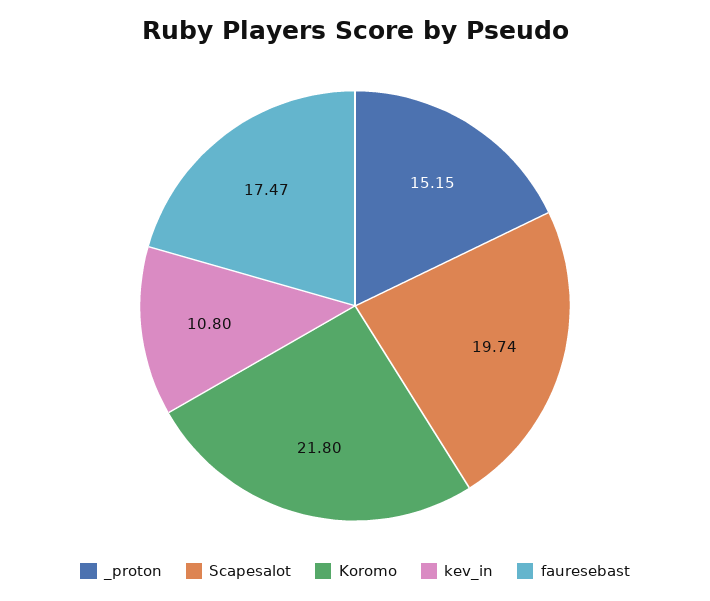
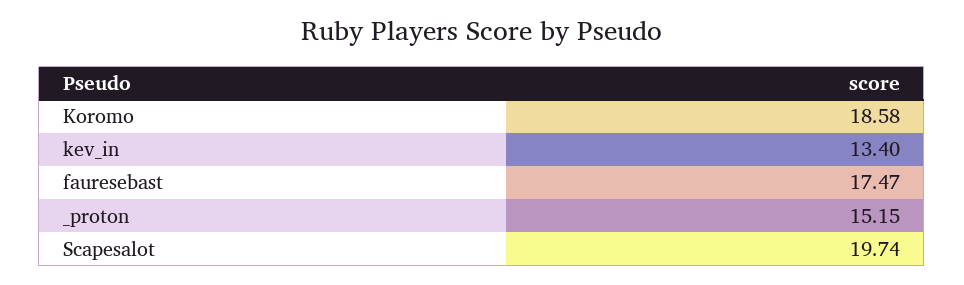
  {
    "_proton": 15.15,
    "Scapesalot": 19.74,
-   "Koromo": 21.8,
+   "Koromo": 18.58,
-   "kev_in": 10.8,
+   "kev_in": 13.4,
    "fauresebast": 17.47
  }

